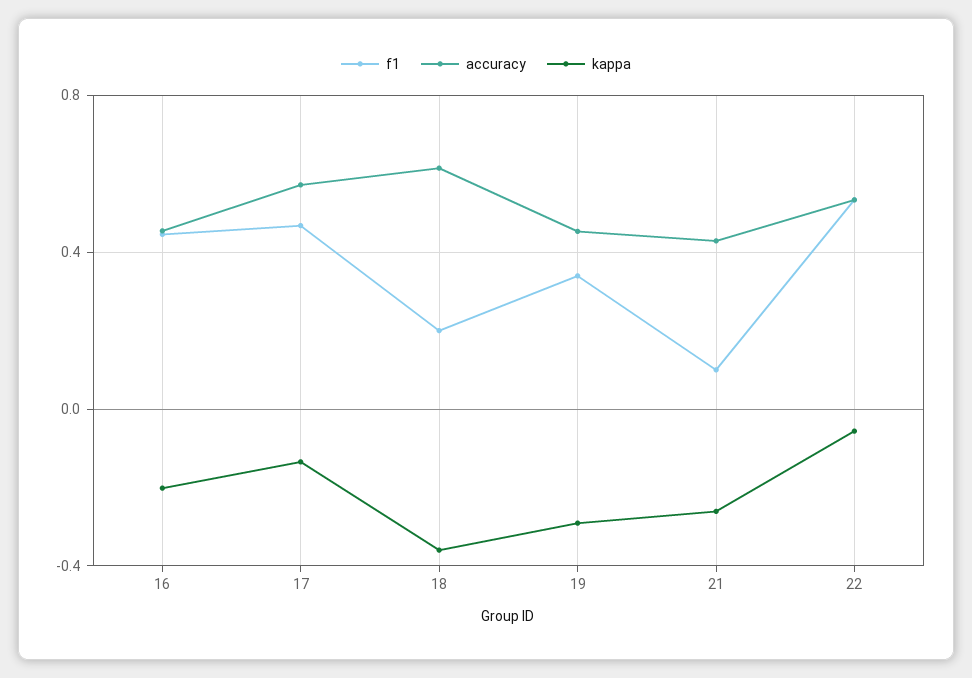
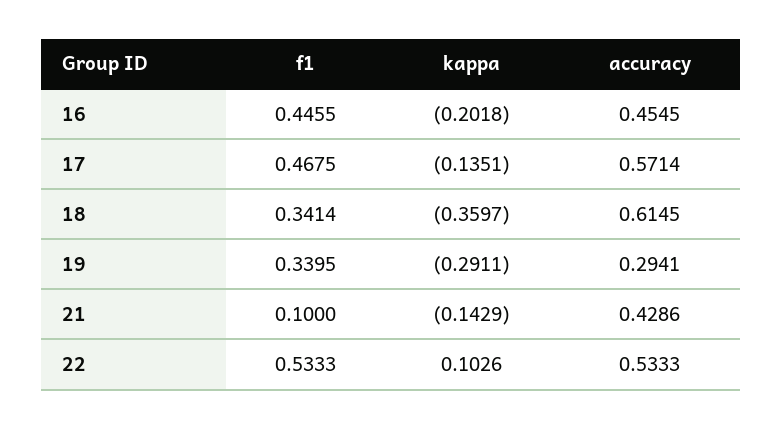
  {
    "f1": {
      "16": 0.4455,
      "17": 0.4675,
-     "18": 0.2,
+     "18": 0.3414,
      "19": 0.3395,
      "21": 0.1,
      "22": 0.5333
    },
    "accuracy": {
      "16": 0.4545,
      "17": 0.5714,
      "18": 0.6145,
-     "19": 0.45,
+     "19": 0.2941,
      "21": 0.4286,
      "22": 0.5333
    },
    "kappa": {
      "16": -0.2018,
      "17": -0.1351,
      "18": -0.3597,
      "19": -0.2911,
-     "21": -0.25,
+     "21": -0.1429,
-     "22": -0.05
+     "22": 0.1026
    }
  }

